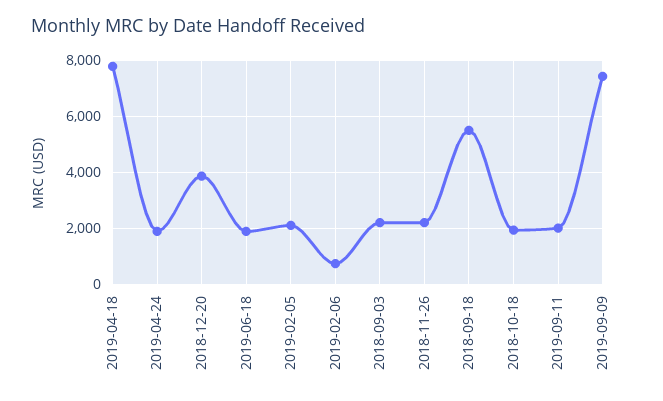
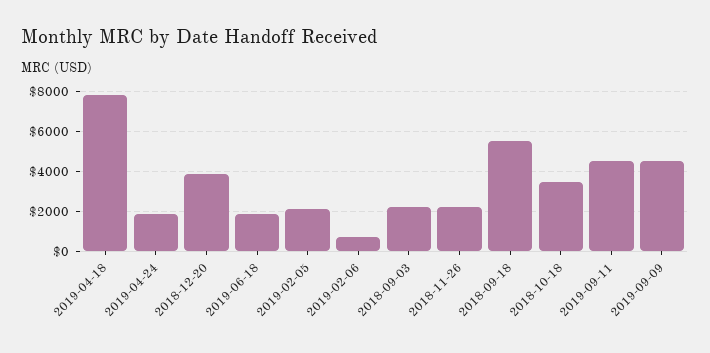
  {
    "2019-04-18": 7750,
    "2019-04-24": 2000,
    "2018-12-20": 3750,
    "2019-06-18": 2000,
    "2019-02-05": 2000,
    "2019-02-06": 750,
    "2018-09-03": 2250,
    "2018-11-26": 2250,
    "2018-09-18": 5500,
-   "2018-10-18": 2000,
+   "2018-10-18": 3500,
-   "2019-09-11": 2000,
+   "2019-09-11": 4500,
-   "2019-09-09": 7500
+   "2019-09-09": 4500
  }

